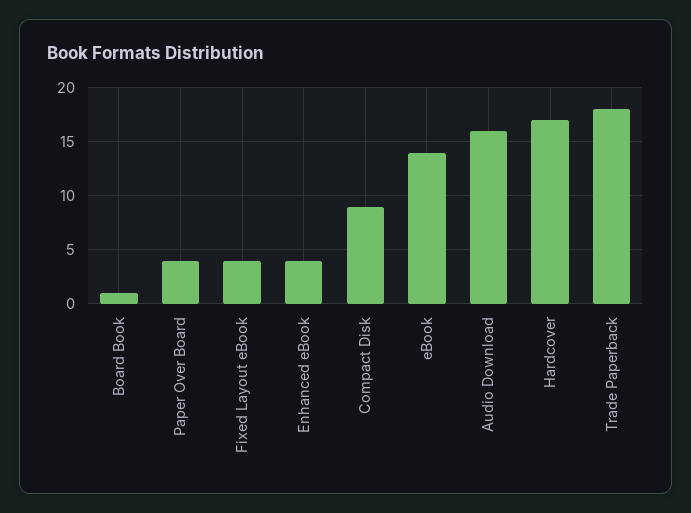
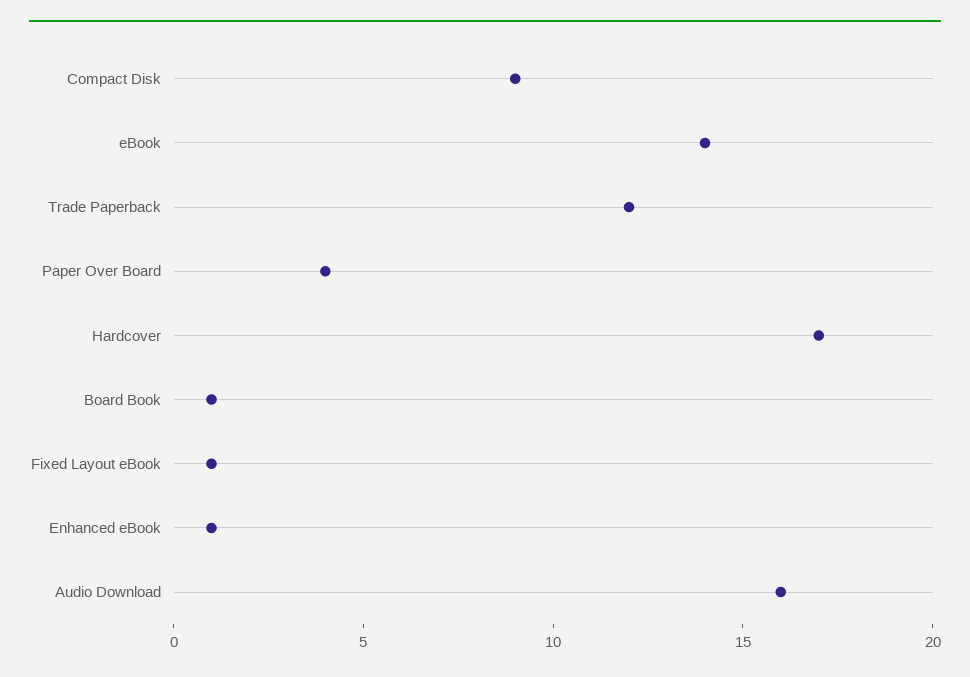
  {
    "Board Book": 1,
    "Paper Over Board": 4,
-   "Fixed Layout eBook": 4,
+   "Fixed Layout eBook": 1,
-   "Enhanced eBook": 4,
+   "Enhanced eBook": 1,
    "Compact Disk": 9,
    "eBook": 14,
    "Audio Download": 16,
    "Hardcover": 17,
-   "Trade Paperback": 18
+   "Trade Paperback": 12
  }

